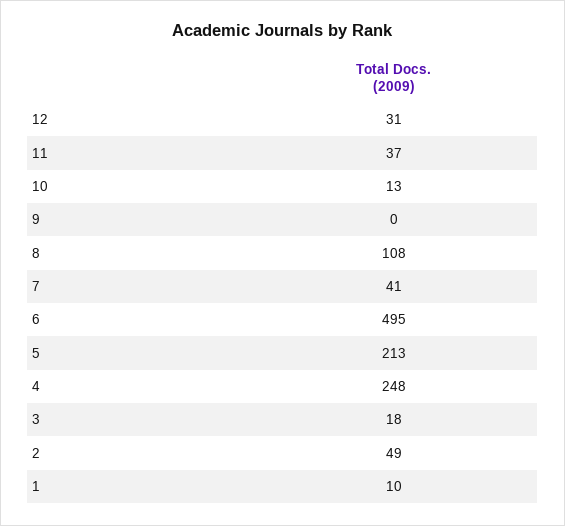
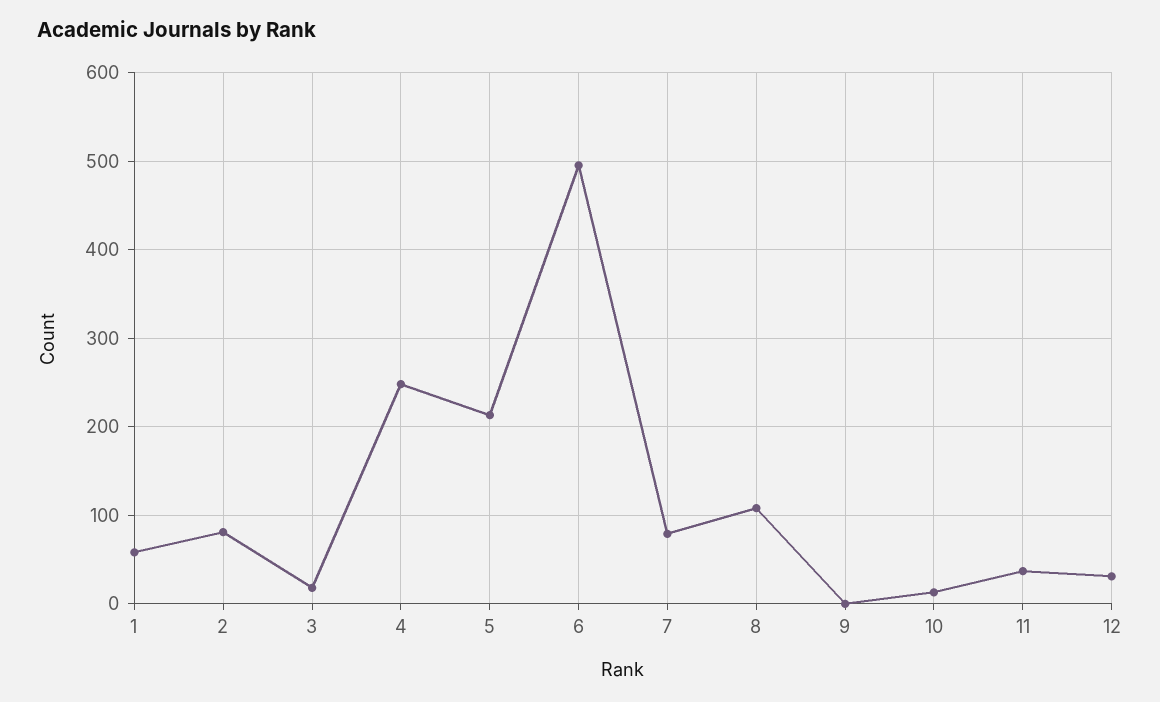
  {
    "12": 31,
    "11": 37,
    "10": 13,
    "9": 0,
    "8": 108,
-   "7": 41,
+   "7": 80,
    "6": 495,
    "5": 213,
    "4": 248,
    "3": 18,
-   "2": 49,
+   "2": 80,
-   "1": 10
+   "1": 60
  }

